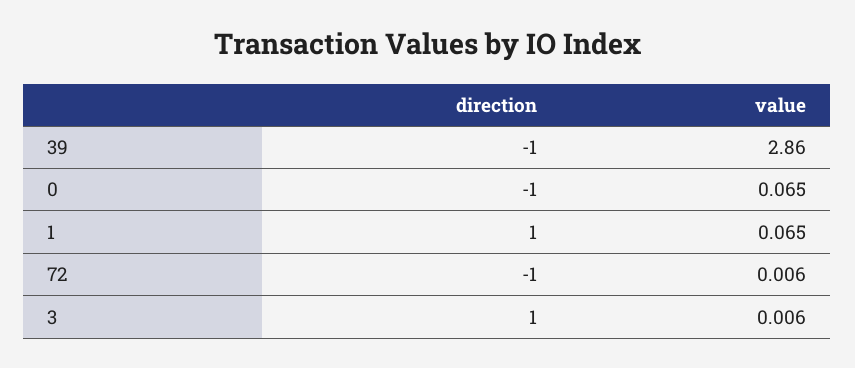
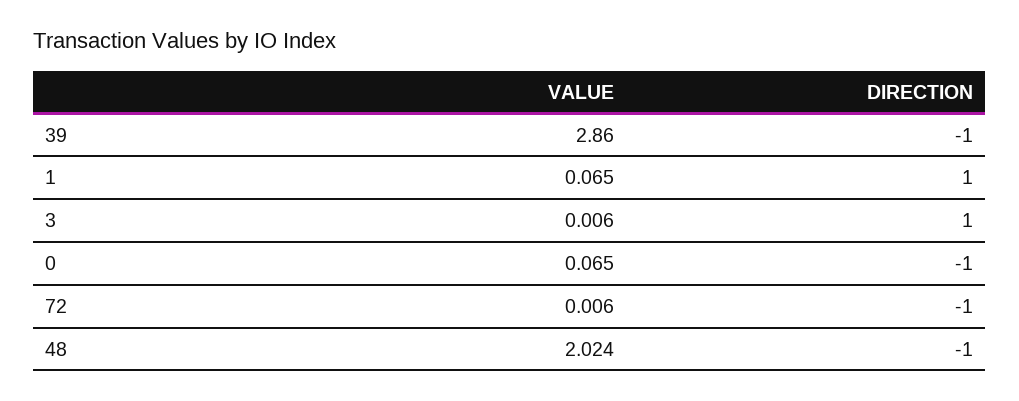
  {
    "direction": {
      "39": -1,
      "0": -1,
      "1": 1,
      "72": -1,
-     "3": 1
+     "3": 1,
+     "48": -1
    },
    "value": {
      "39": 2.86,
      "0": 0.065,
      "1": 0.065,
      "72": 0.006,
-     "3": 0.006
+     "3": 0.006,
+     "48": 2.024
    }
  }

